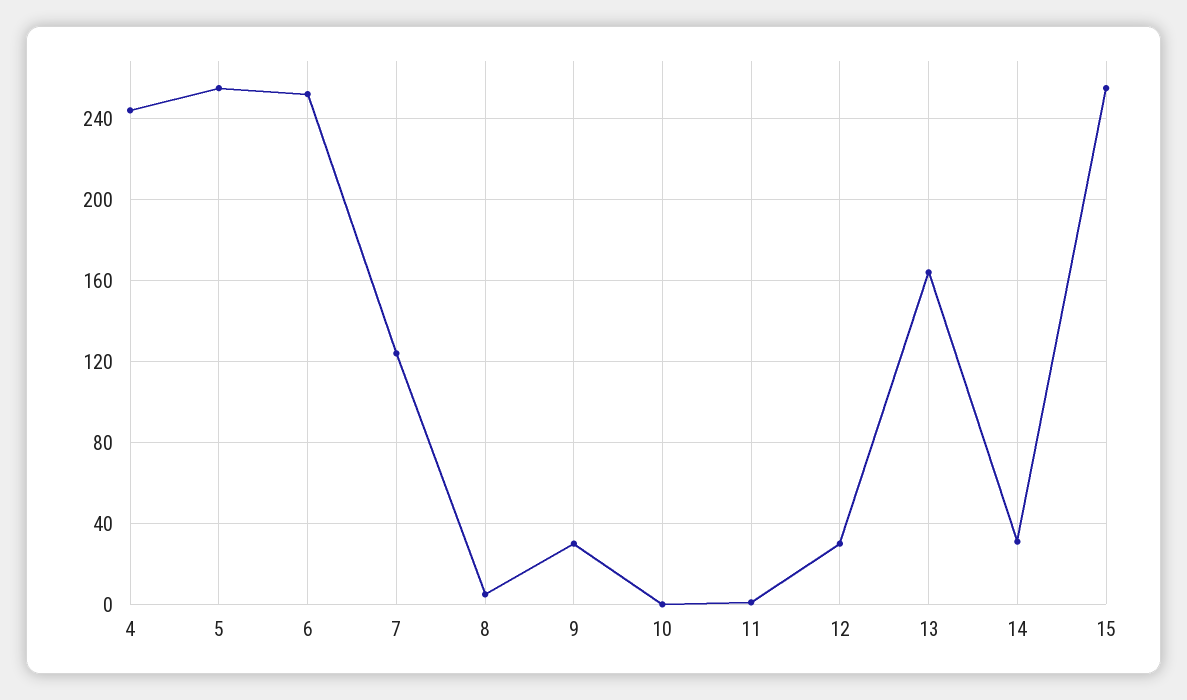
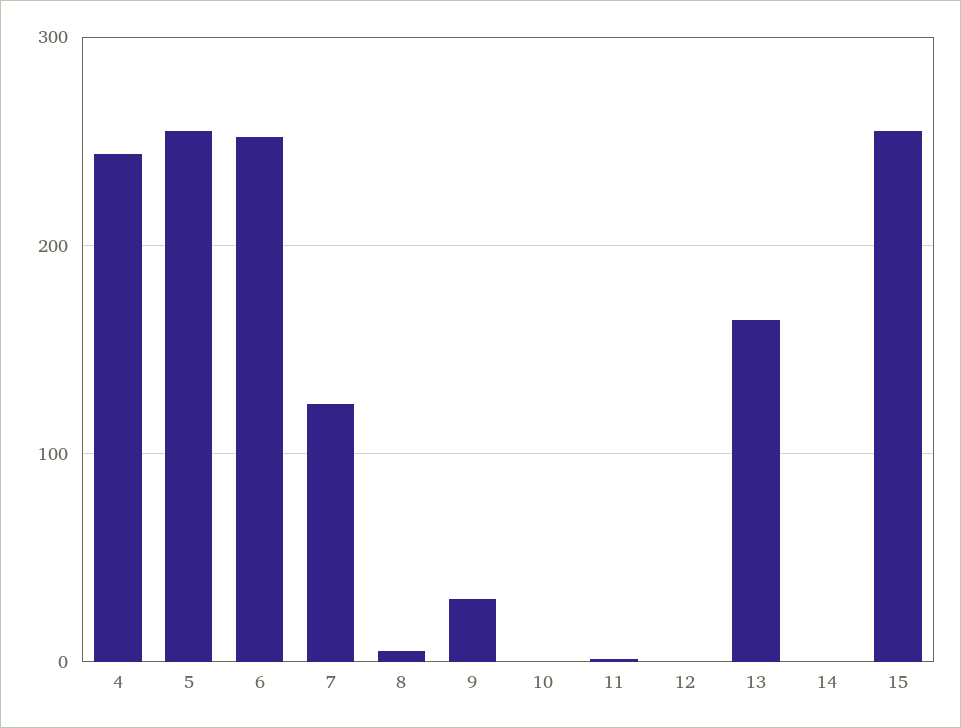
  {
    "4": 245,
    "5": 255,
    "6": 250,
    "7": 125,
    "8": 5,
    "9": 30,
    "10": 0,
    "11": 0,
-   "12": 30,
+   "12": 0,
    "13": 165,
-   "14": 30,
+   "14": 0,
    "15": 255
  }

